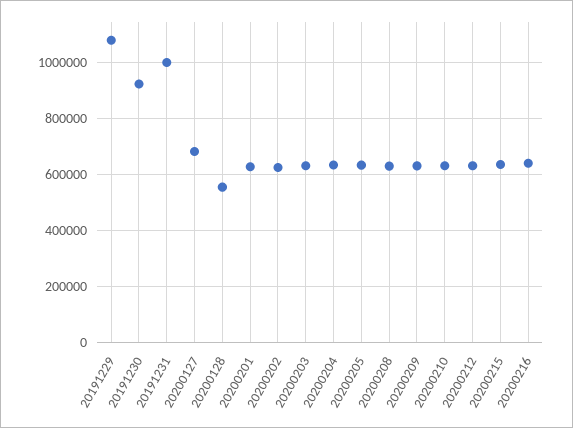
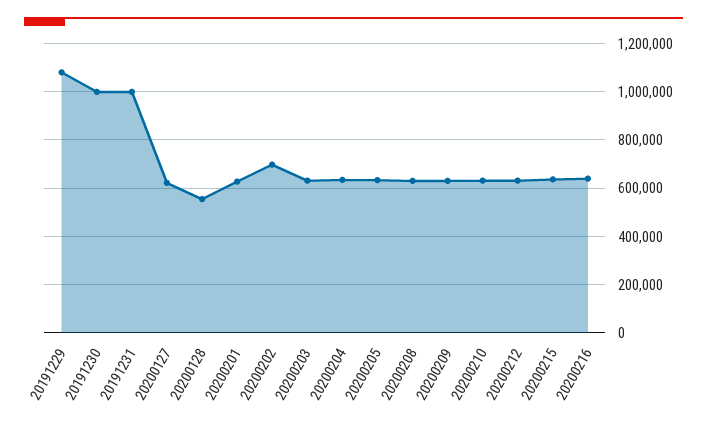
  {
    "20191229": 1075000,
-   "20191230": 925000,
+   "20191230": 1000000,
    "20191231": 1000000,
-   "20200127": 675000,
+   "20200127": 625000,
    "20200128": 550000,
    "20200201": 625000,
-   "20200202": 625000,
+   "20200202": 700000,
    "20200203": 625000,
    "20200204": 625000,
    "20200205": 625000,
    "20200208": 625000,
    "20200209": 625000,
    "20200210": 625000,
    "20200212": 625000,
    "20200215": 625000,
    "20200216": 650000
  }

